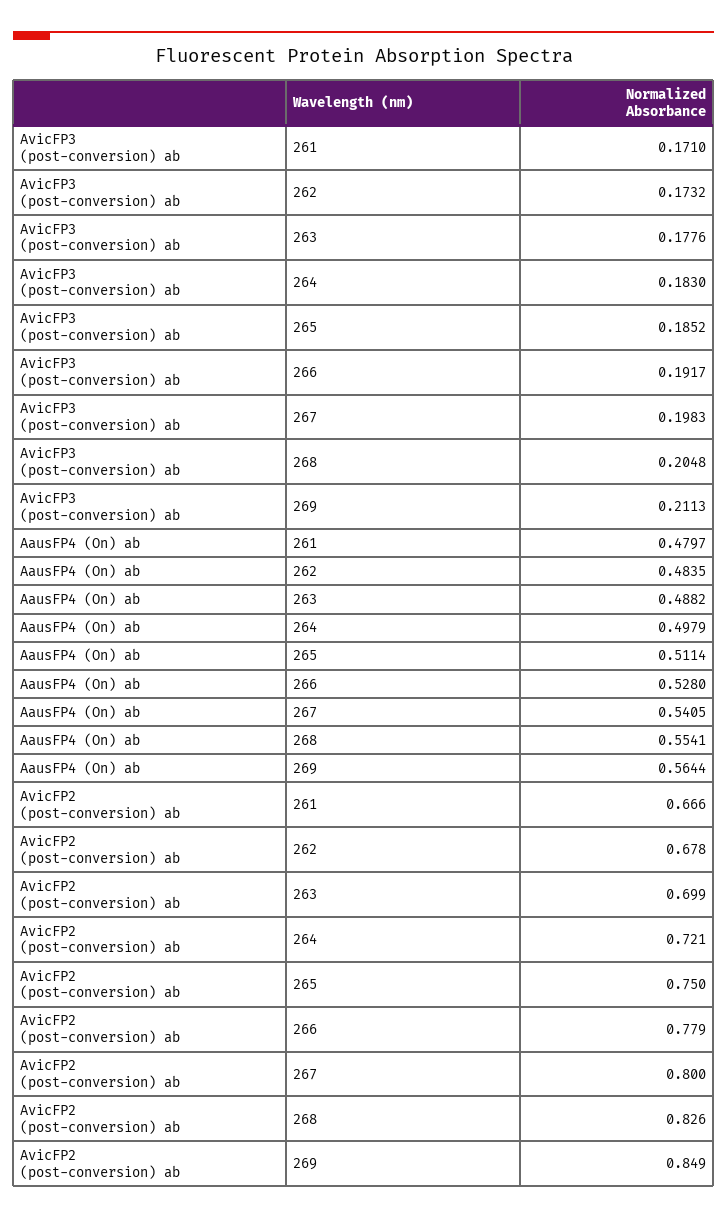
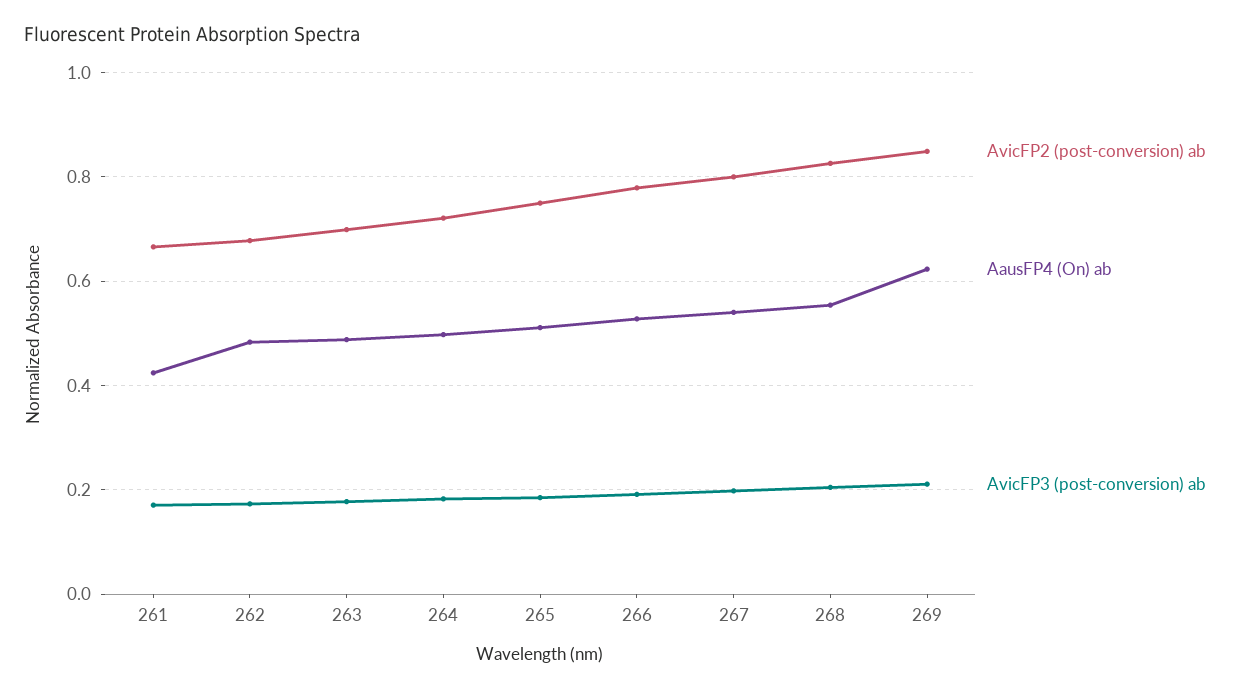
  {
    "AvicFP3 (post-conversion) ab": {
      "261": 0.171,
      "262": 0.1732,
      "263": 0.1776,
      "264": 0.183,
      "265": 0.1852,
      "266": 0.1917,
      "267": 0.1983,
      "268": 0.2048,
      "269": 0.2113
    },
    "AausFP4 (On) ab": {
-     "261": 0.4797,
+     "261": 0.42,
      "262": 0.4835,
      "263": 0.4882,
      "264": 0.4979,
      "265": 0.5114,
      "266": 0.528,
      "267": 0.5405,
      "268": 0.5541,
-     "269": 0.5644
+     "269": 0.62
    },
    "AvicFP2 (post-conversion) ab": {
      "261": 0.666,
      "262": 0.678,
      "263": 0.699,
      "264": 0.721,
      "265": 0.75,
      "266": 0.779,
      "267": 0.8,
      "268": 0.826,
      "269": 0.849
    }
  }

